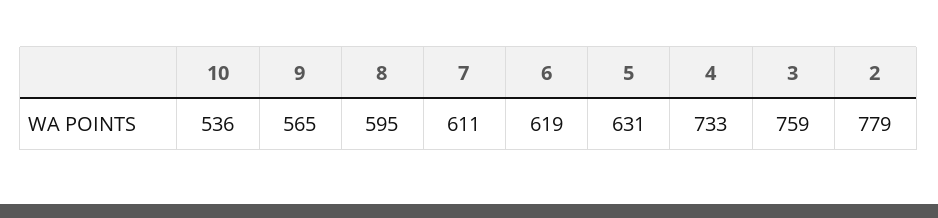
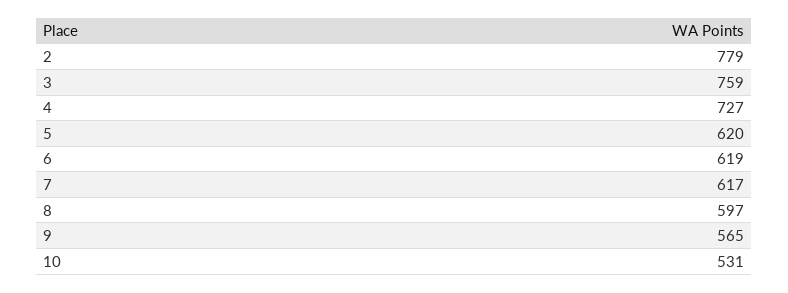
  {
-   "10": 536,
+   "10": 531,
    "9": 565,
-   "8": 595,
+   "8": 597,
-   "7": 611,
+   "7": 617,
    "6": 619,
-   "5": 631,
+   "5": 620,
-   "4": 733,
+   "4": 727,
    "3": 759,
    "2": 779
  }

